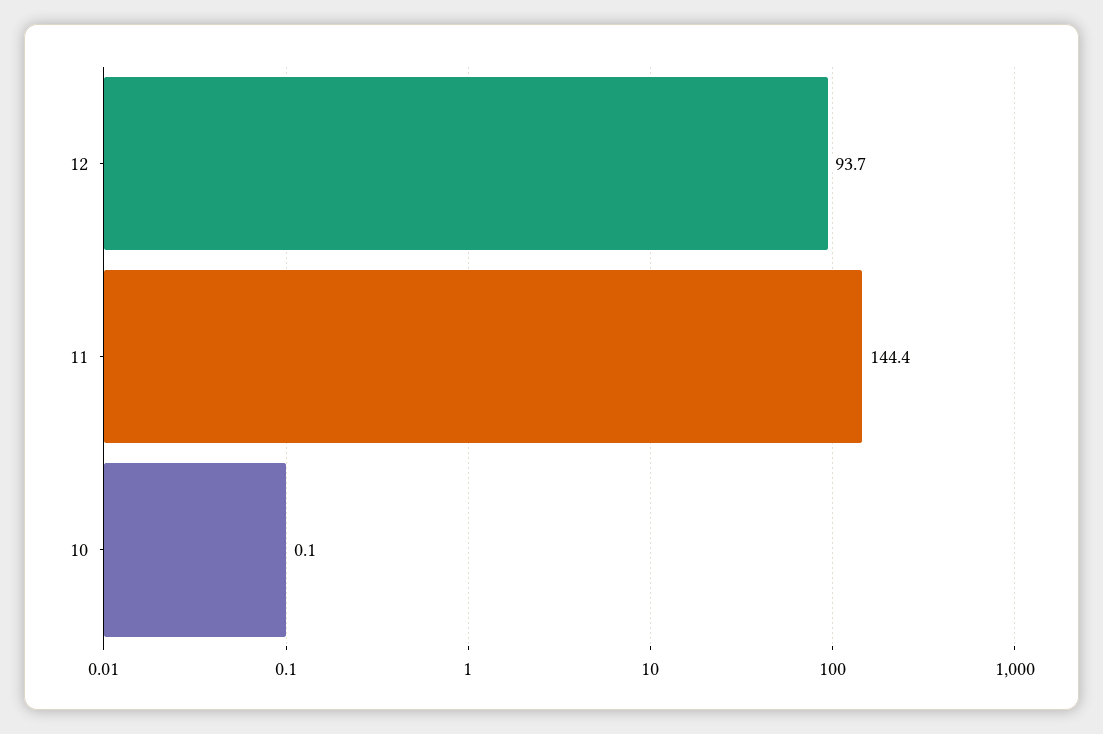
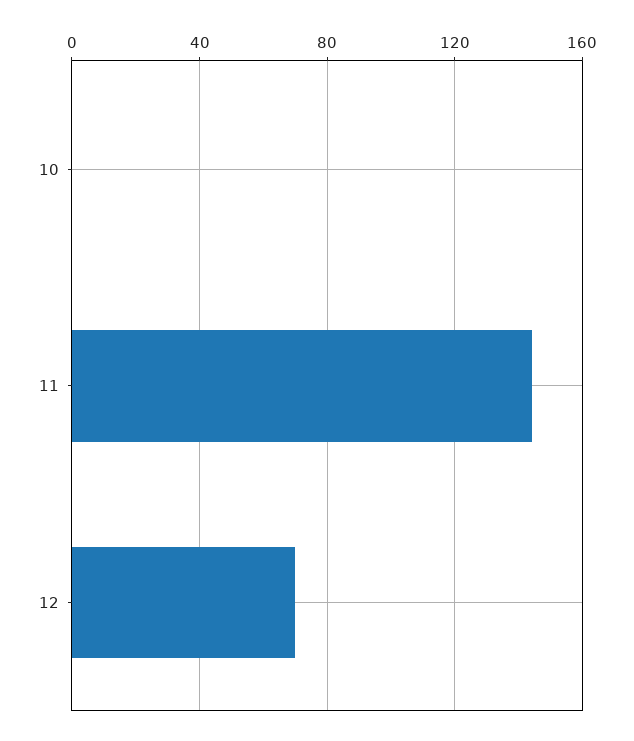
  {
-   "12": 93.7,
+   "12": 70,
    "11": 144.4,
    "10": 0.1
  }

